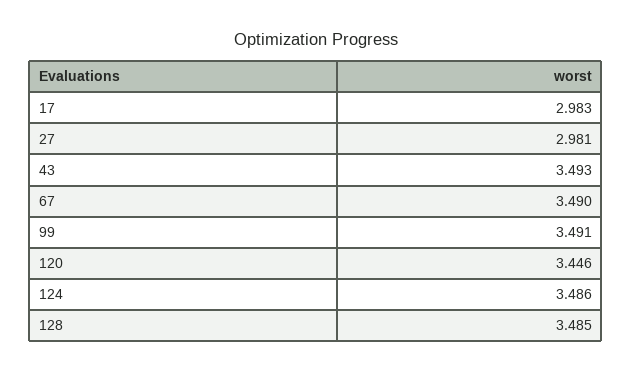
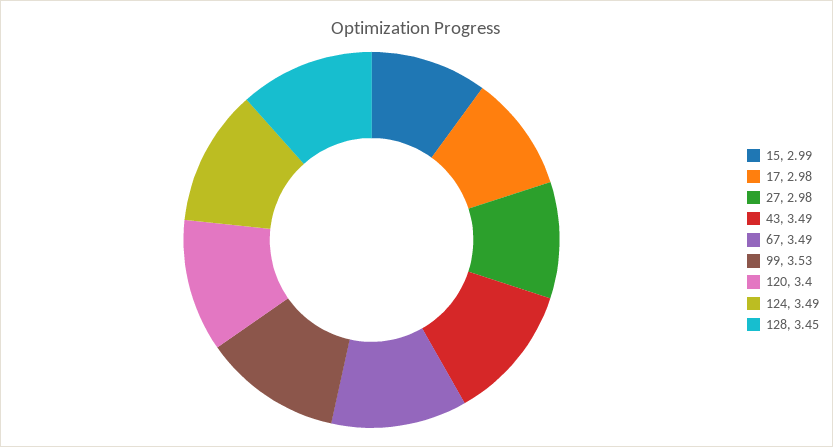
  {
    "17": 2.983,
    "27": 2.981,
    "43": 3.493,
    "67": 3.49,
-   "99": 3.491,
+   "99": 3.53,
-   "120": 3.446,
+   "120": 3.4,
    "124": 3.486,
-   "128": 3.485
+   "128": 3.45,
+   "15": 2.99
  }

